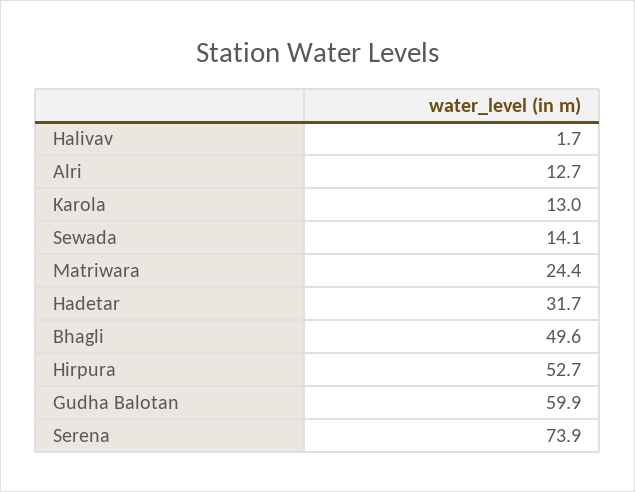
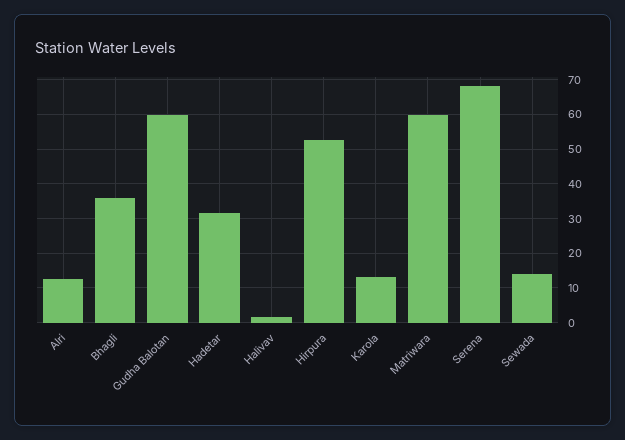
  {
    "Halivav": 1.7,
    "Alri": 12.7,
    "Karola": 13,
    "Sewada": 14.1,
-   "Matriwara": 24.4,
+   "Matriwara": 60,
    "Hadetar": 31.7,
-   "Bhagli": 49.6,
+   "Bhagli": 36,
    "Hirpura": 52.7,
    "Gudha Balotan": 59.9,
-   "Serena": 73.9
+   "Serena": 68
  }

